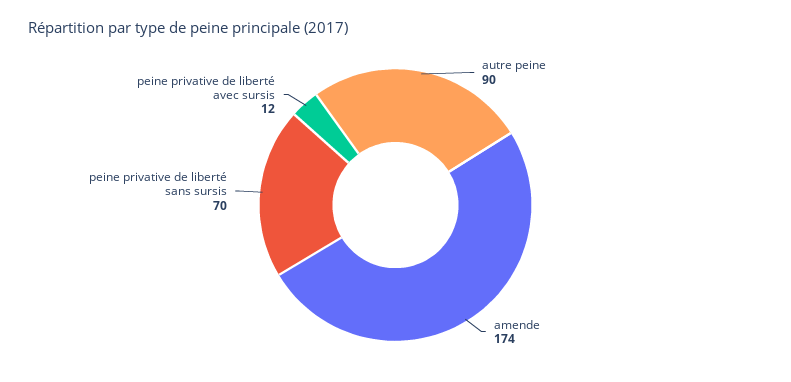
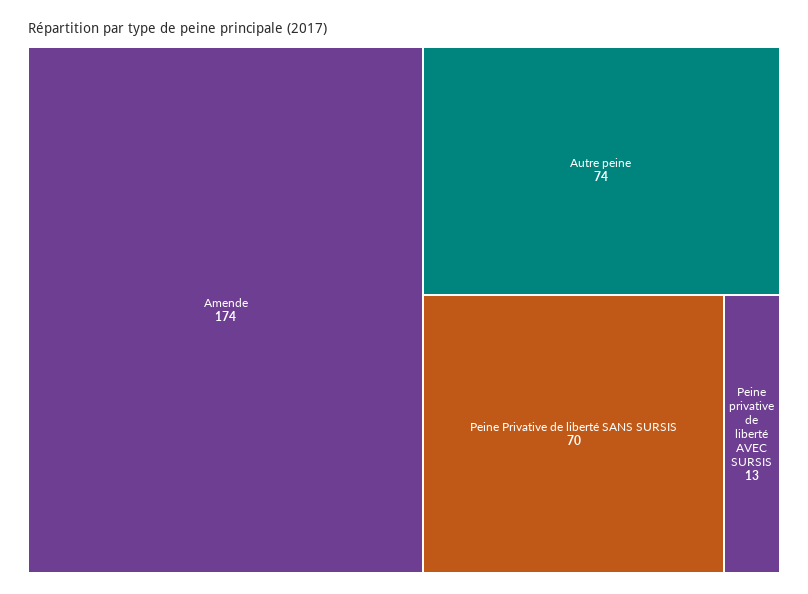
  {
-   "autre peine": 90,
+   "autre peine": 74,
    "amende": 174,
    "peine privative de liberté sans sursis": 70,
-   "peine privative de liberté avec sursis": 12
+   "peine privative de liberté avec sursis": 13
  }

